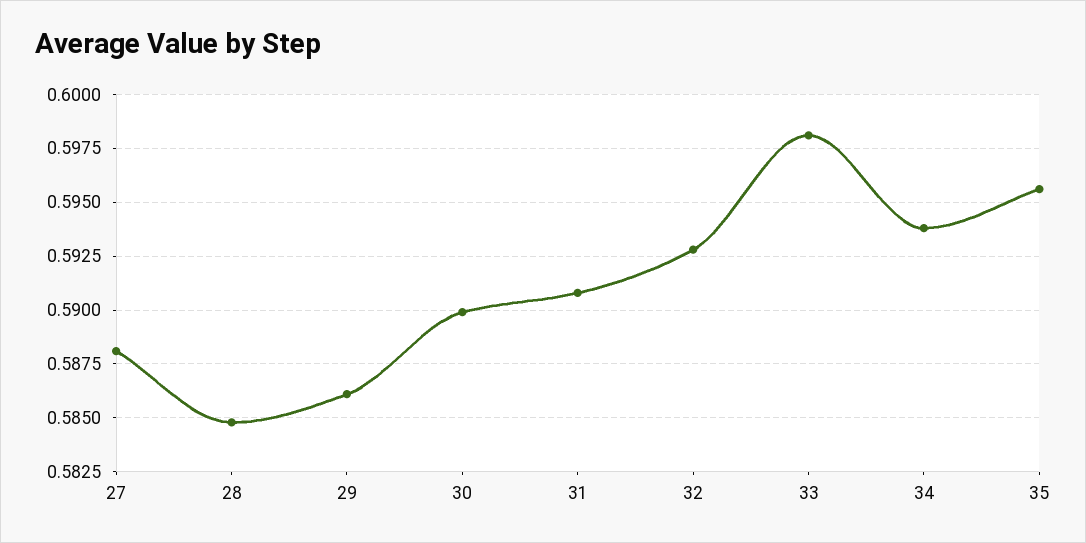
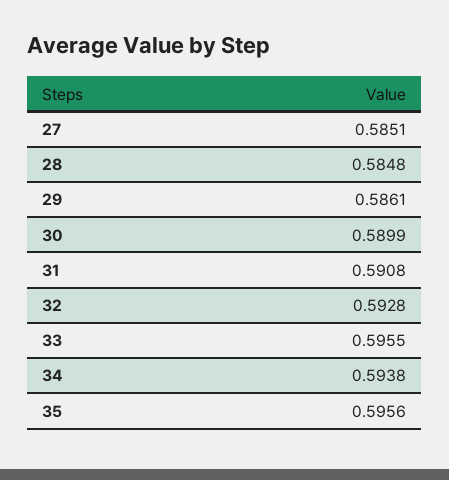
  {
-   "27": 0.588,
+   "27": 0.5851,
    "28": 0.5848,
    "29": 0.5861,
    "30": 0.5899,
    "31": 0.5908,
    "32": 0.5928,
-   "33": 0.598,
+   "33": 0.5955,
    "34": 0.5938,
    "35": 0.5956
  }

